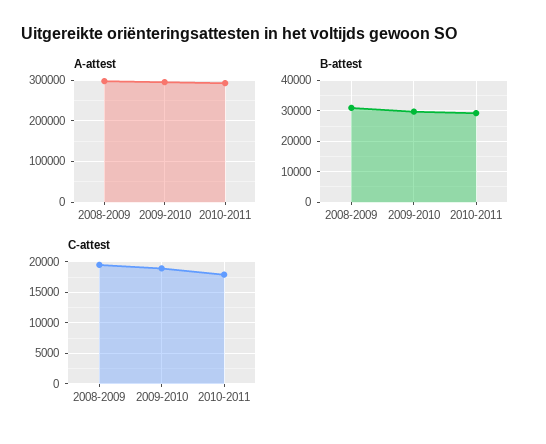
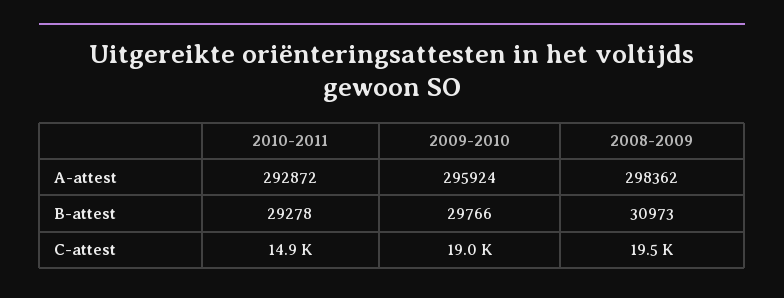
  {
    "A-attest": {
      "2008-2009": 298362,
      "2009-2010": 295924,
      "2010-2011": 292872
    },
    "B-attest": {
      "2008-2009": 30973,
      "2009-2010": 29766,
      "2010-2011": 29278
    },
    "C-attest": {
      "2008-2009": 19500,
      "2009-2010": 19000,
-     "2010-2011": 18000
+     "2010-2011": 14900
    }
  }

